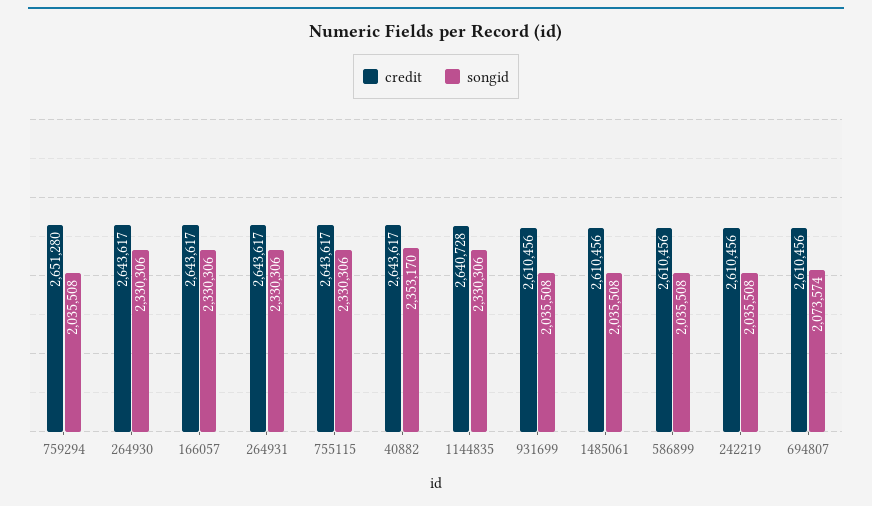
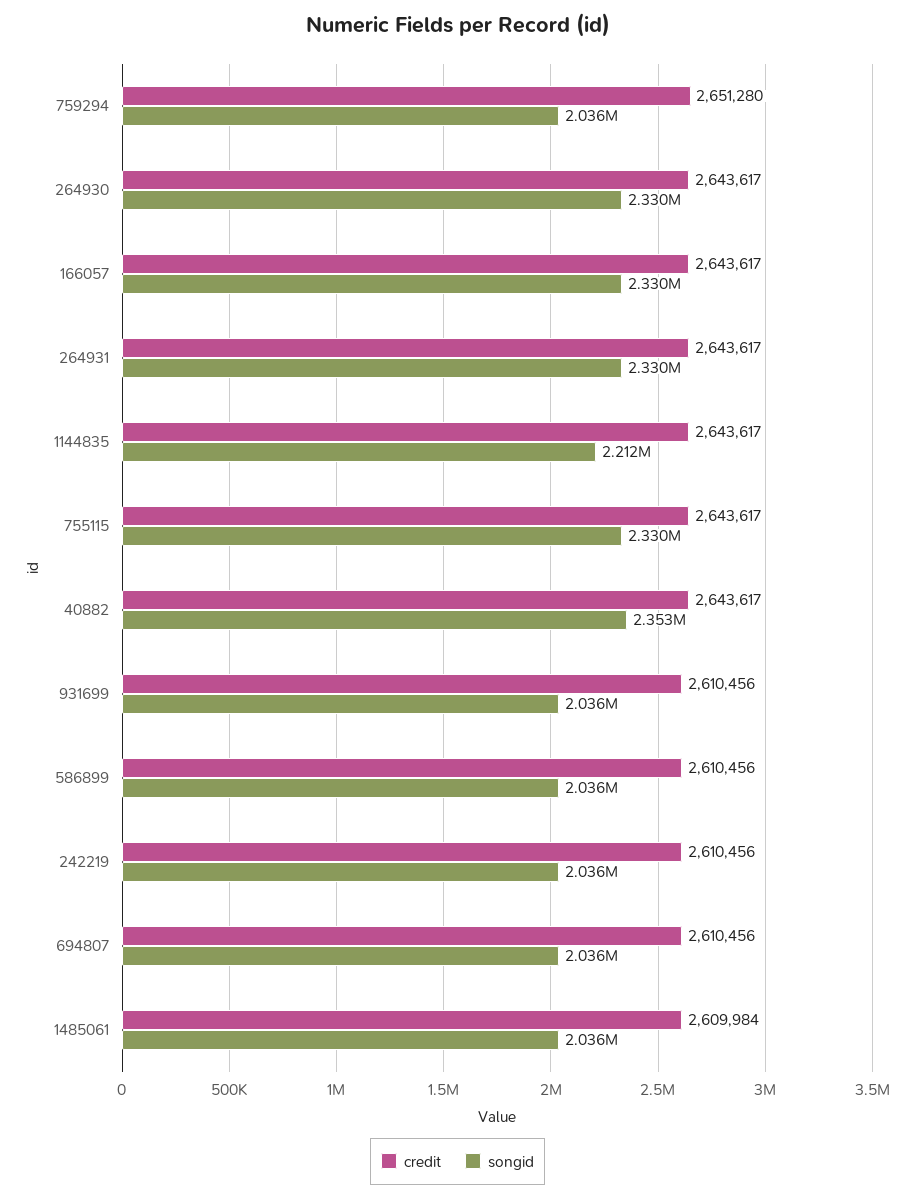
  {
    "credit": {
      "759294": 2651280,
      "264930": 2643617,
      "166057": 2643617,
      "264931": 2643617,
      "755115": 2643617,
      "40882": 2643617,
-     "1144835": 2640728,
+     "1144835": 2643617,
      "931699": 2610456,
-     "1485061": 2610456,
+     "1485061": 2609984,
      "586899": 2610456,
      "242219": 2610456,
      "694807": 2610456
    },
    "songid": {
      "759294": 2035508,
      "264930": 2330306,
      "166057": 2330306,
      "264931": 2330306,
      "755115": 2330306,
      "40882": 2353170,
-     "1144835": 2330306,
+     "1144835": 2212000,
      "931699": 2035508,
      "1485061": 2035508,
      "586899": 2035508,
      "242219": 2035508,
-     "694807": 2073574
+     "694807": 2036000
    }
  }

